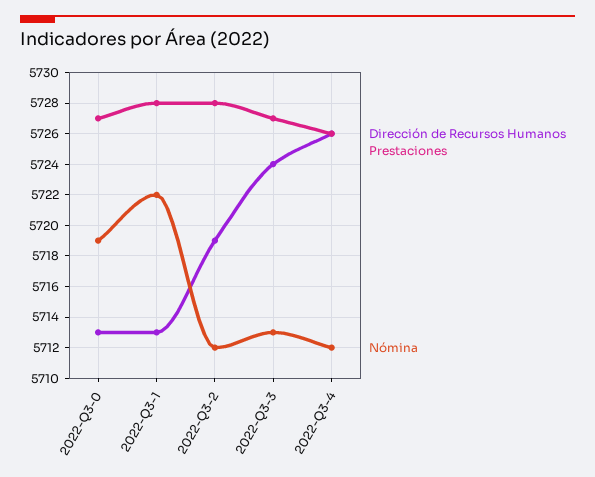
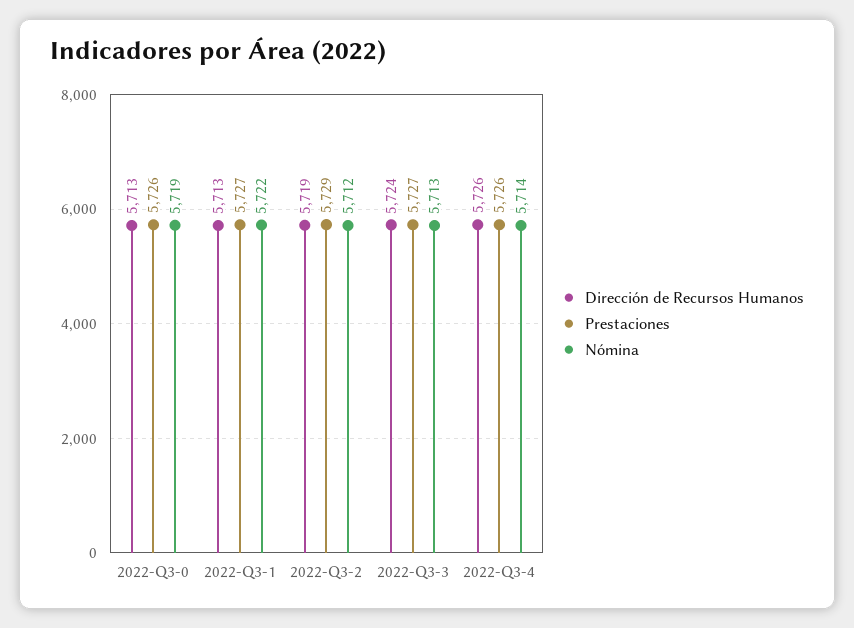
  {
    "Dirección de Recursos Humanos": {
      "2022-Q3-0": 5713,
      "2022-Q3-1": 5713,
      "2022-Q3-2": 5719,
      "2022-Q3-3": 5724,
      "2022-Q3-4": 5726
    },
    "Prestaciones": {
-     "2022-Q3-0": 5727,
+     "2022-Q3-0": 5726,
-     "2022-Q3-1": 5728,
+     "2022-Q3-1": 5727,
-     "2022-Q3-2": 5728,
+     "2022-Q3-2": 5729,
      "2022-Q3-3": 5727,
      "2022-Q3-4": 5726
    },
    "Nómina": {
      "2022-Q3-0": 5719,
      "2022-Q3-1": 5722,
      "2022-Q3-2": 5712,
      "2022-Q3-3": 5713,
-     "2022-Q3-4": 5712
+     "2022-Q3-4": 5714
    }
  }

